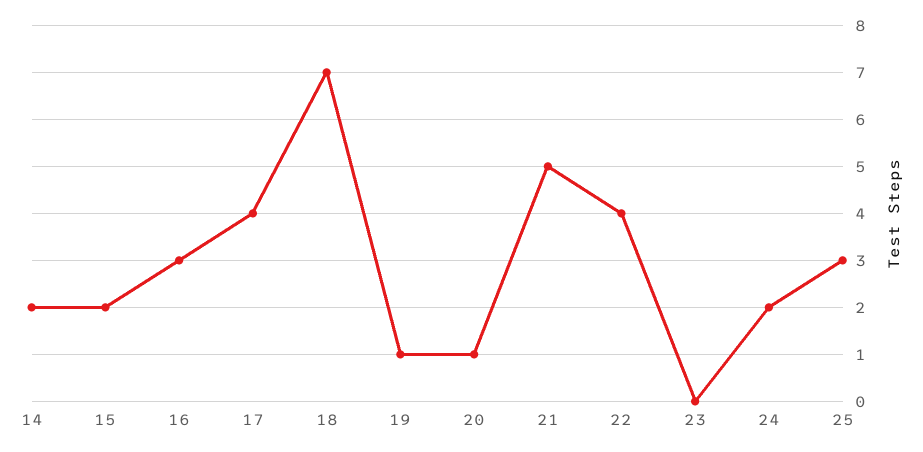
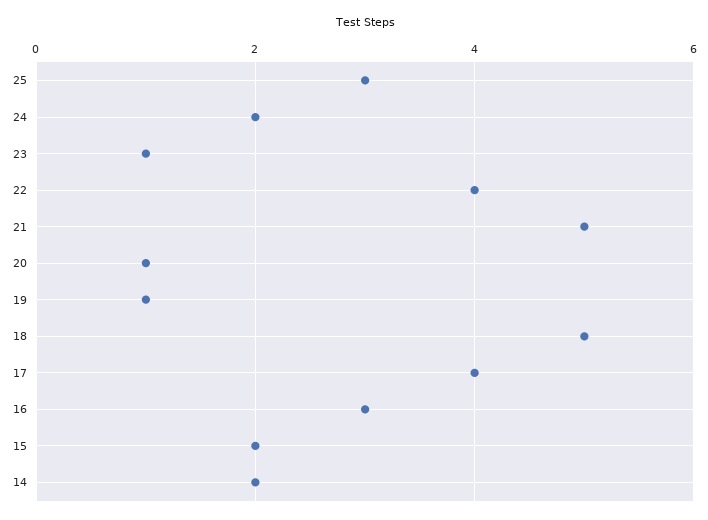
  {
    "14": 2,
    "15": 2,
    "16": 3,
    "17": 4,
-   "18": 7,
+   "18": 5,
    "19": 1,
    "20": 1,
    "21": 5,
    "22": 4,
-   "23": 0,
+   "23": 1,
    "24": 2,
    "25": 3
  }

